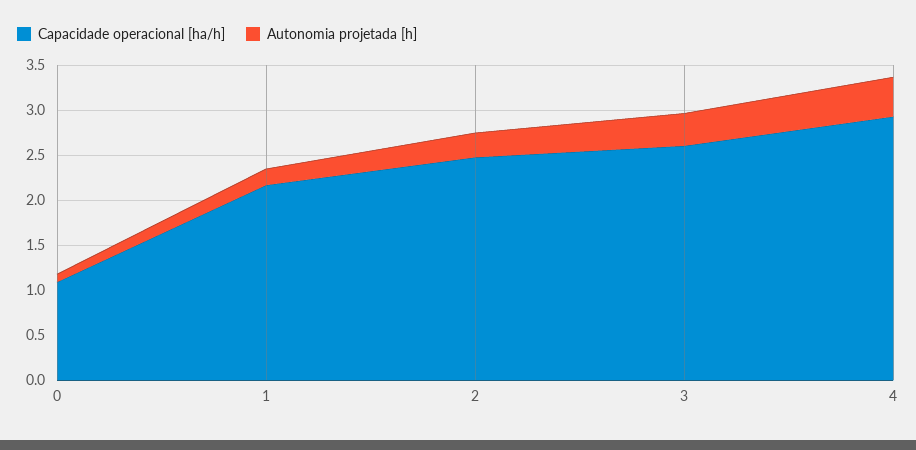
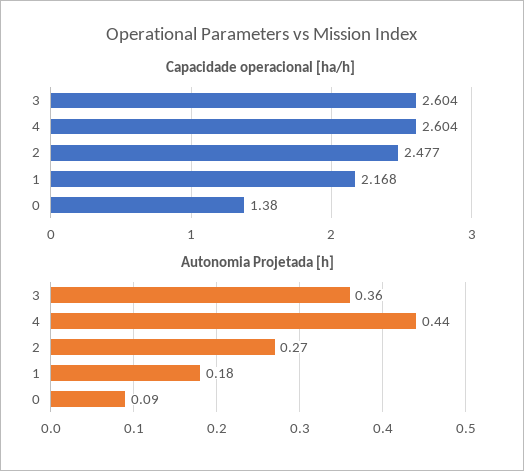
  {
    "Capacidade operacional [ha/h]": {
-     "0": 1.1,
+     "0": 1.38,
      "1": 2.168,
      "2": 2.477,
      "3": 2.604,
-     "4": 2.9
+     "4": 2.604
    },
    "Autonomia projetada [h]": {
      "0": 0.09,
      "1": 0.18,
      "2": 0.27,
      "3": 0.36,
      "4": 0.44
    }
  }

